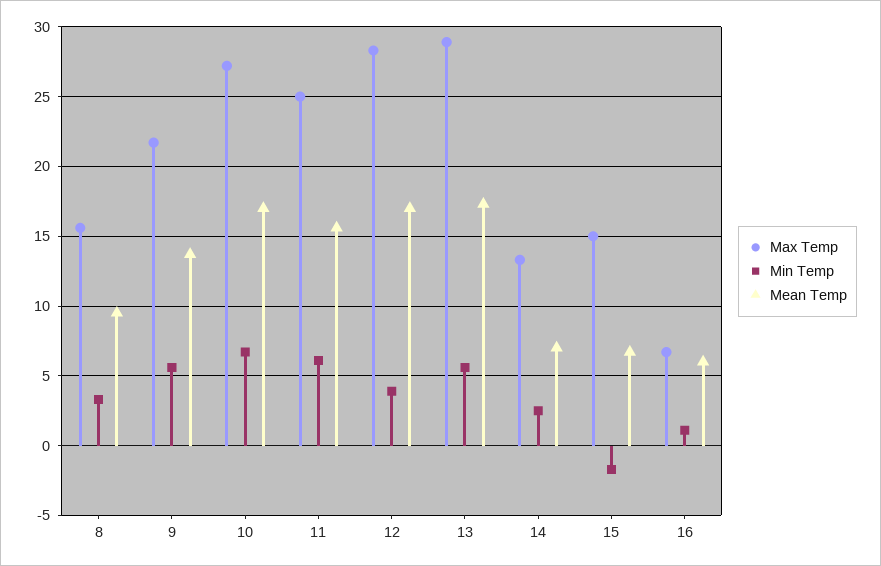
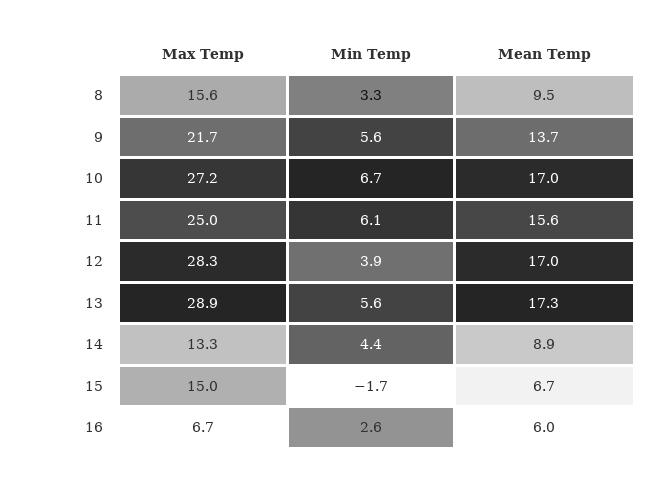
  {
    "Max Temp": {
      "8": 15.6,
      "9": 21.7,
      "10": 27.2,
      "11": 25,
      "12": 28.3,
      "13": 28.9,
      "14": 13.3,
      "15": 15,
      "16": 6.7
    },
    "Min Temp": {
      "8": 3.3,
      "9": 5.6,
      "10": 6.7,
      "11": 6.1,
      "12": 3.9,
      "13": 5.6,
-     "14": 2.5,
+     "14": 4.4,
      "15": -1.7,
-     "16": 1
+     "16": 2.6
    },
    "Mean Temp": {
      "8": 9.5,
      "9": 13.7,
      "10": 17,
      "11": 15.6,
      "12": 17,
      "13": 17.3,
-     "14": 7,
+     "14": 8.9,
      "15": 6.7,
      "16": 6
    }
  }

